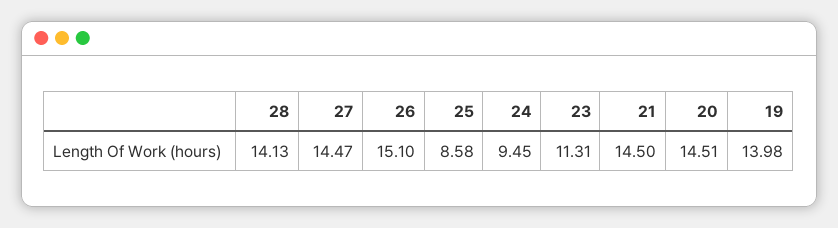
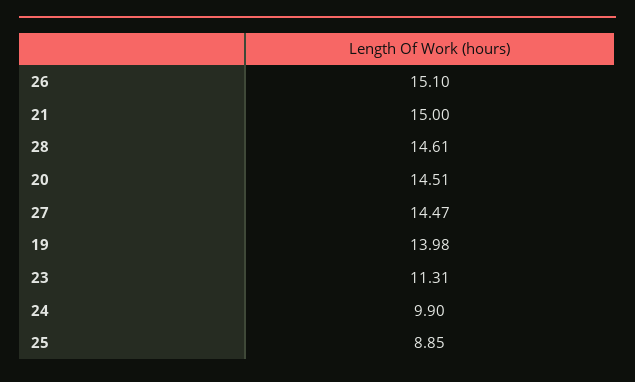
  {
-   "28": 14.13,
+   "28": 14.61,
    "27": 14.47,
    "26": 15.1,
-   "25": 8.58,
+   "25": 8.85,
-   "24": 9.45,
+   "24": 9.9,
    "23": 11.31,
-   "21": 14.5,
+   "21": 15,
    "20": 14.51,
    "19": 13.98
  }

